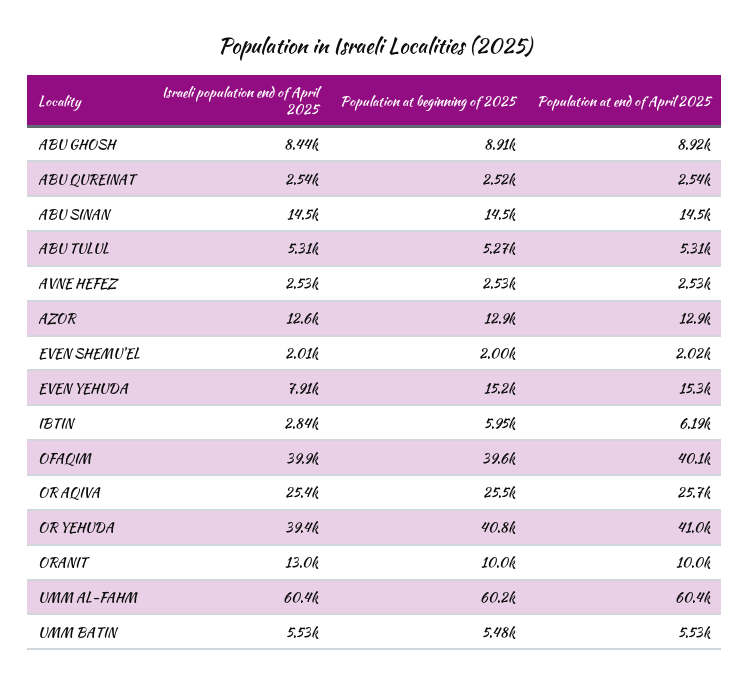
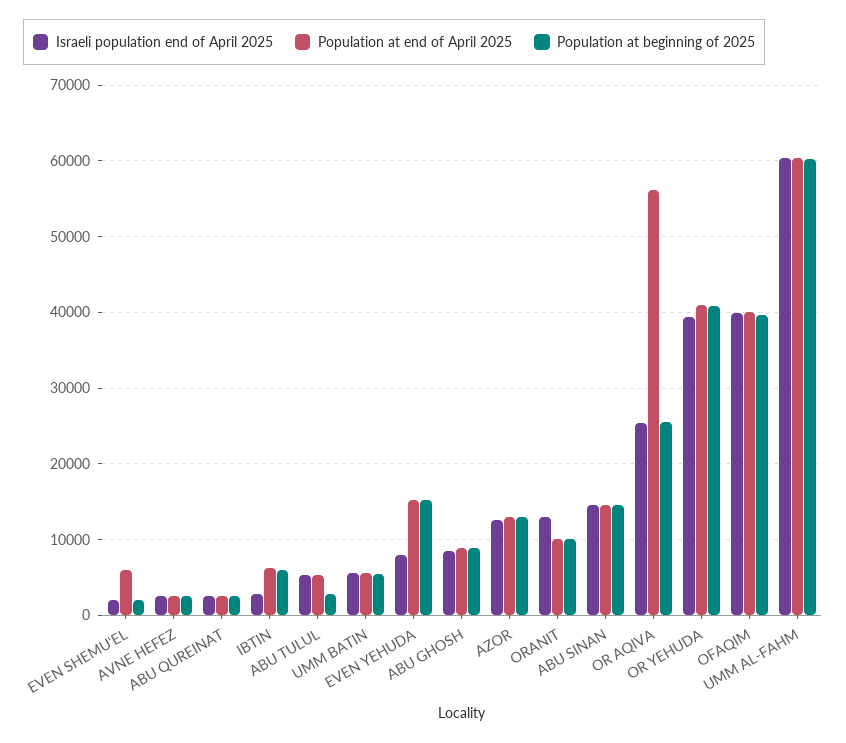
  {
    "Israeli population end of April 2025": {
      "ABU GHOSH": 8440,
      "ABU QUREINAT": 2540,
      "ABU SINAN": 14500,
      "ABU TULUL": 5310,
      "AVNE HEFEZ": 2530,
      "AZOR": 12600,
      "EVEN SHEMU'EL": 2010,
      "EVEN YEHUDA": 7910,
      "IBTIN": 2840,
      "OFAQIM": 39900,
      "OR AQIVA": 25400,
      "OR YEHUDA": 39400,
      "ORANIT": 13000,
      "UMM AL-FAHM": 60400,
      "UMM BATIN": 5530
    },
    "Population at beginning of 2025": {
      "ABU GHOSH": 8910,
      "ABU QUREINAT": 2520,
      "ABU SINAN": 14500,
-     "ABU TULUL": 5270,
+     "ABU TULUL": 3000,
      "AVNE HEFEZ": 2530,
      "AZOR": 12900,
      "EVEN SHEMU'EL": 2000,
      "EVEN YEHUDA": 15200,
      "IBTIN": 5950,
      "OFAQIM": 39600,
      "OR AQIVA": 25500,
      "OR YEHUDA": 40800,
      "ORANIT": 10000,
      "UMM AL-FAHM": 60200,
      "UMM BATIN": 5480
    },
    "Population at end of April 2025": {
      "ABU GHOSH": 8920,
      "ABU QUREINAT": 2540,
      "ABU SINAN": 14500,
      "ABU TULUL": 5310,
      "AVNE HEFEZ": 2530,
      "AZOR": 12900,
-     "EVEN SHEMU'EL": 2020,
+     "EVEN SHEMU'EL": 6000,
      "EVEN YEHUDA": 15300,
      "IBTIN": 6190,
      "OFAQIM": 40100,
-     "OR AQIVA": 25700,
+     "OR AQIVA": 56000,
      "OR YEHUDA": 41000,
      "ORANIT": 10000,
      "UMM AL-FAHM": 60400,
      "UMM BATIN": 5530
    }
  }

